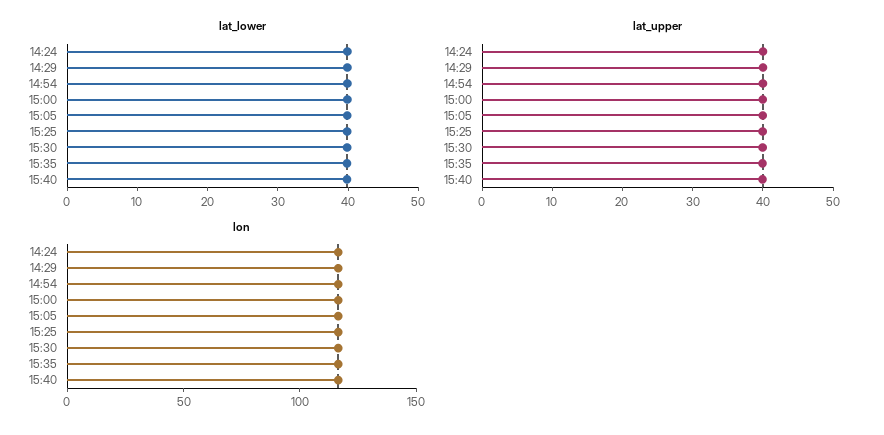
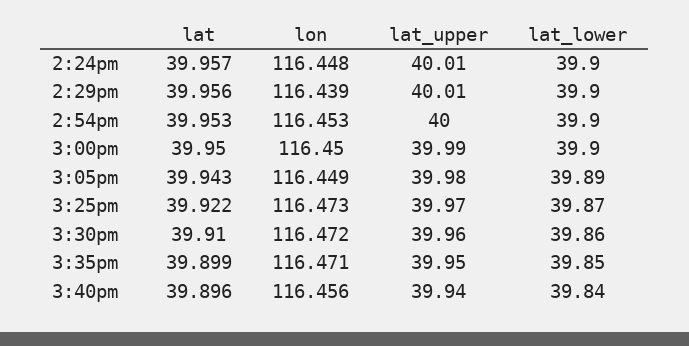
  {
    "lat_lower": {
      "14:24": 39.9,
      "14:29": 39.9,
      "14:54": 39.9,
      "15:00": 39.9,
      "15:05": 39.89,
      "15:25": 39.87,
      "15:30": 39.86,
      "15:35": 39.85,
      "15:40": 39.84
    },
    "lat_upper": {
      "14:24": 40.01,
      "14:29": 40.01,
      "14:54": 40,
      "15:00": 39.99,
      "15:05": 39.98,
      "15:25": 39.97,
      "15:30": 39.96,
      "15:35": 39.95,
      "15:40": 39.94
    },
    "lon": {
      "14:24": 116.448,
      "14:29": 116.439,
      "14:54": 116.453,
      "15:00": 116.45,
      "15:05": 116.449,
      "15:25": 116.473,
      "15:30": 116.472,
      "15:35": 116.471,
      "15:40": 116.456
-   }
+   },
+   "lat": {
+     "14:24": 39.957,
+     "14:29": 39.956,
+     "14:54": 39.953,
+     "15:00": 39.95,
+     "15:05": 39.943,
+     "15:25": 39.922,
+     "15:30": 39.91,
+     "15:35": 39.899,
+     "15:40": 39.896
+   }
  }

